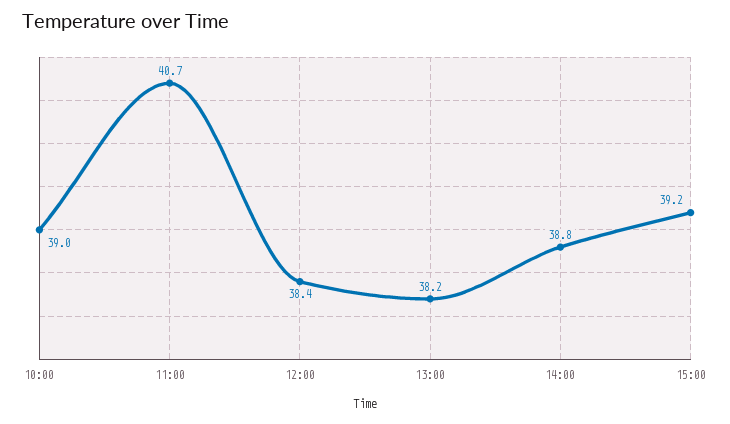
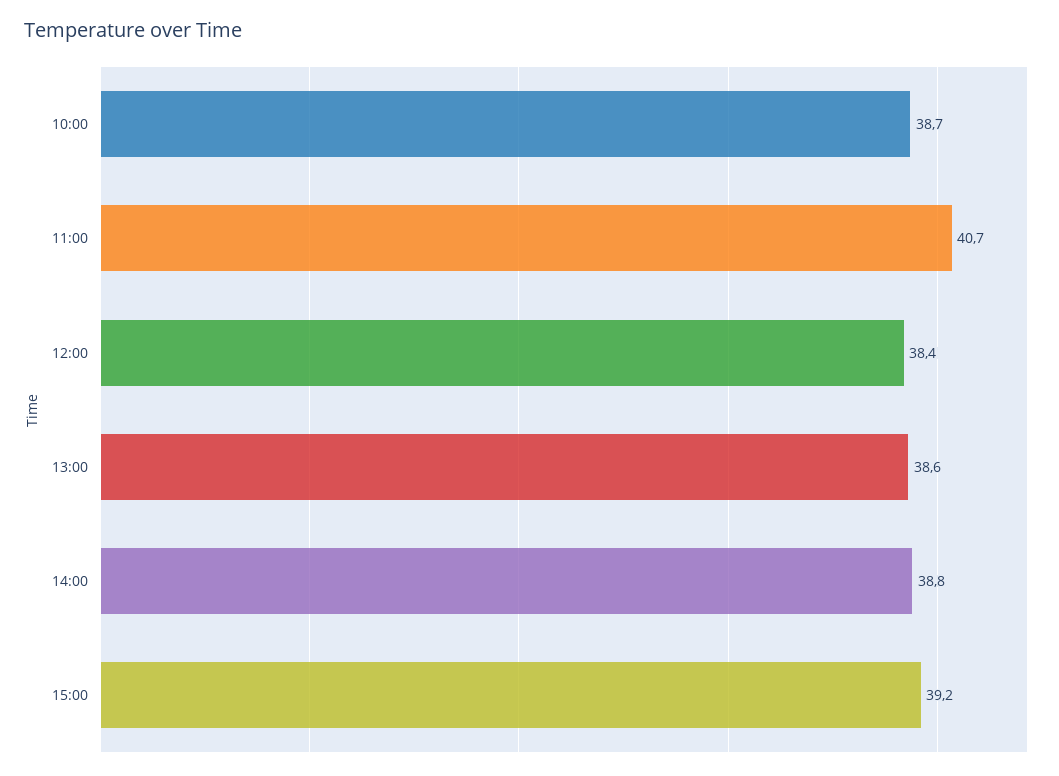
  {
-   "10:00": 39,
+   "10:00": 38.7,
    "11:00": 40.7,
    "12:00": 38.4,
-   "13:00": 38.2,
+   "13:00": 38.6,
    "14:00": 38.8,
    "15:00": 39.2
  }

